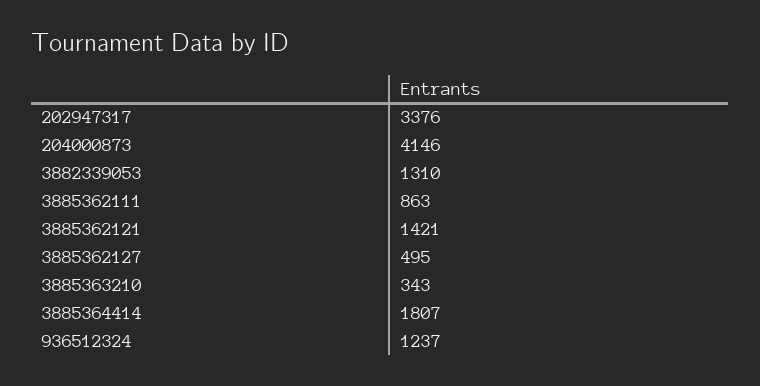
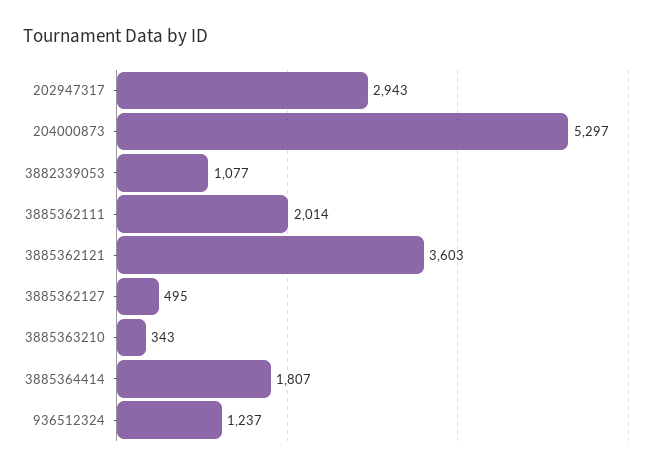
  {
-   "202947317": 3376,
+   "202947317": 2943,
-   "204000873": 4146,
+   "204000873": 5297,
-   "3882339053": 1310,
+   "3882339053": 1077,
-   "3885362111": 863,
+   "3885362111": 2014,
-   "3885362121": 1421,
+   "3885362121": 3603,
    "3885362127": 495,
    "3885363210": 343,
    "3885364414": 1807,
    "936512324": 1237
  }

